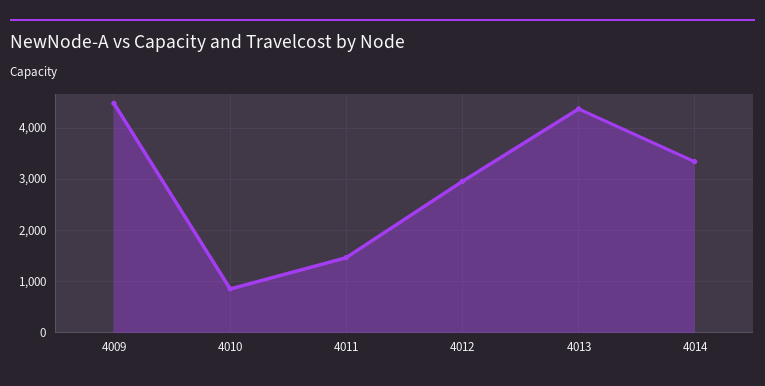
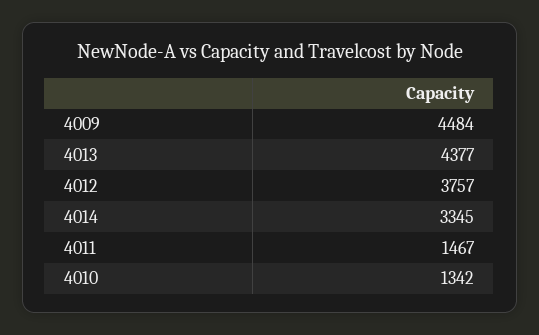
  {
    "4009": 4484,
-   "4010": 800,
+   "4010": 1342,
    "4011": 1467,
-   "4012": 3000,
+   "4012": 3757,
    "4013": 4377,
    "4014": 3345
  }

